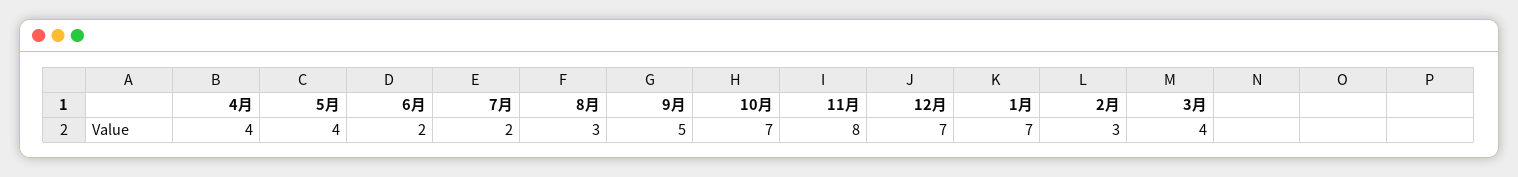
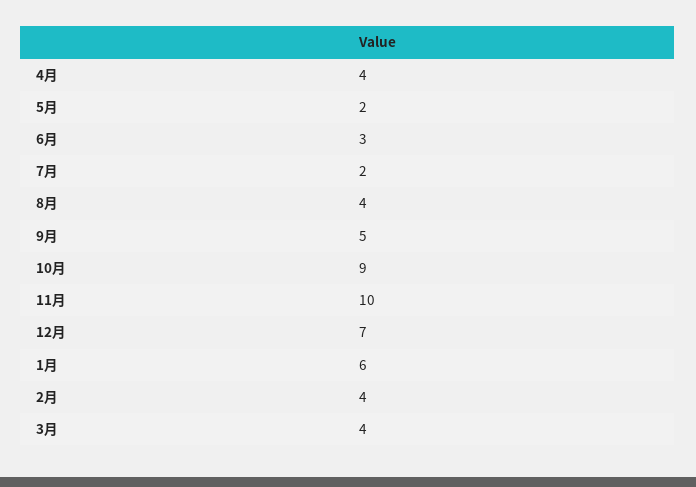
  {
    "4月": 4,
-   "5月": 4,
+   "5月": 2,
-   "6月": 2,
+   "6月": 3,
    "7月": 2,
-   "8月": 3,
+   "8月": 4,
    "9月": 5,
-   "10月": 7,
+   "10月": 9,
-   "11月": 8,
+   "11月": 10,
    "12月": 7,
-   "1月": 7,
+   "1月": 6,
-   "2月": 3,
+   "2月": 4,
    "3月": 4
  }

